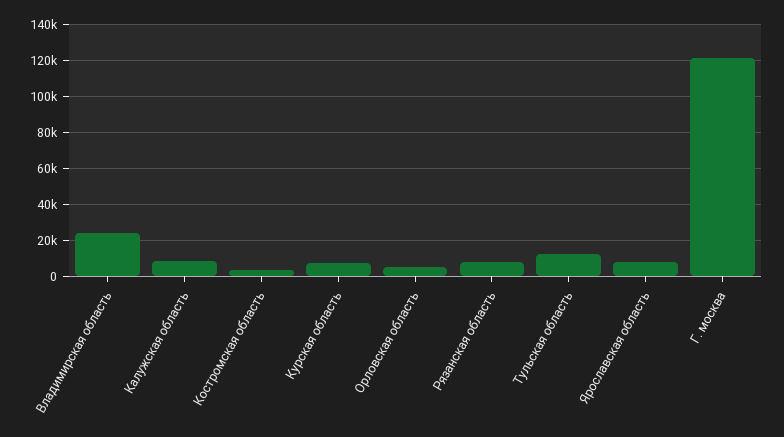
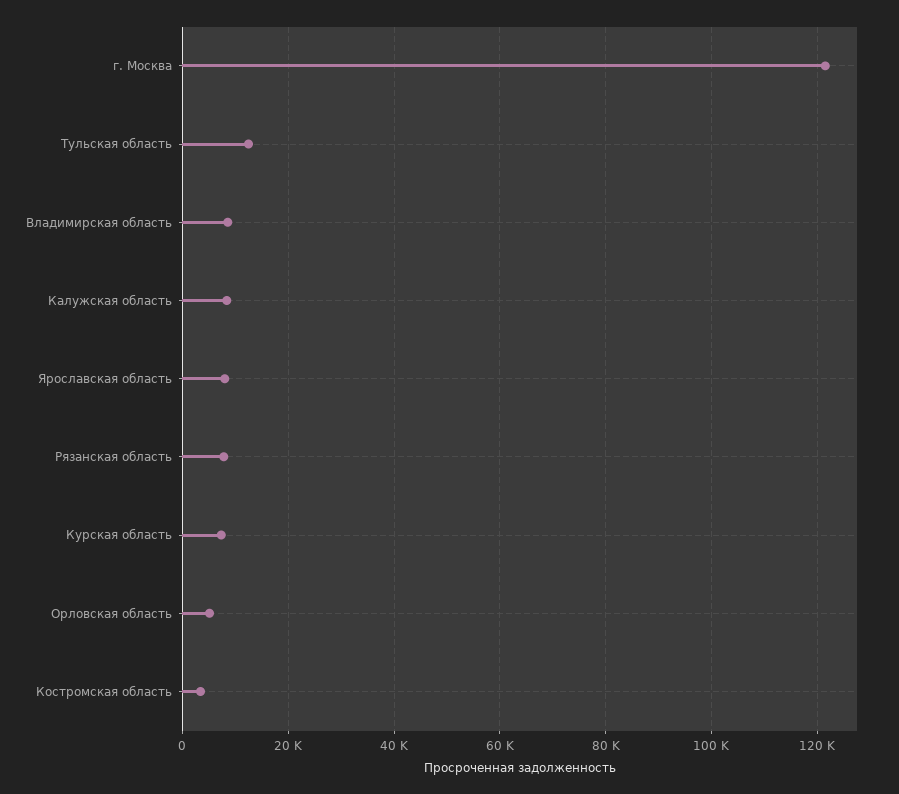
  {
-   "Владимирская область": 25000,
+   "Владимирская область": 8000,
    "Калужская область": 8000,
    "Костромская область": 4000,
    "Курская область": 8000,
    "Орловская область": 6000,
    "Рязанская область": 8000,
    "Тульская область": 12000,
    "Ярославская область": 8000,
    "Г. москва": 122000
  }

